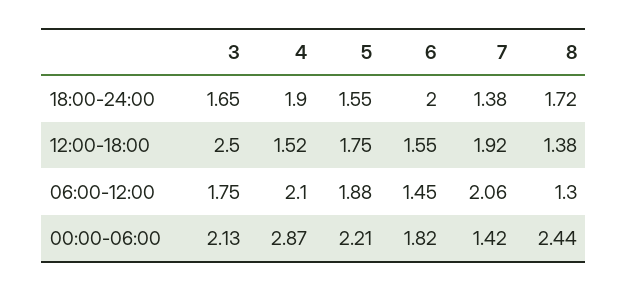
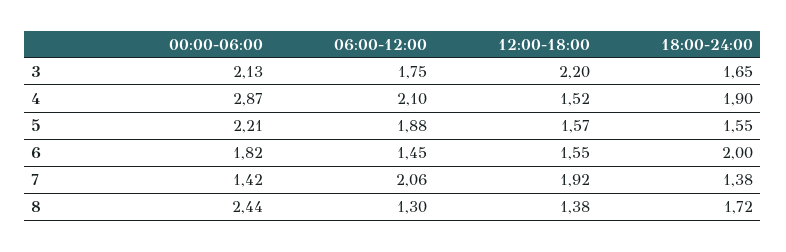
  {
    "3": {
      "18:00-24:00": 1.65,
-     "12:00-18:00": 2.5,
+     "12:00-18:00": 2.2,
      "06:00-12:00": 1.75,
      "00:00-06:00": 2.13
    },
    "4": {
      "18:00-24:00": 1.9,
      "12:00-18:00": 1.52,
      "06:00-12:00": 2.1,
      "00:00-06:00": 2.87
    },
    "5": {
      "18:00-24:00": 1.55,
-     "12:00-18:00": 1.75,
+     "12:00-18:00": 1.57,
      "06:00-12:00": 1.88,
      "00:00-06:00": 2.21
    },
    "6": {
      "18:00-24:00": 2,
      "12:00-18:00": 1.55,
      "06:00-12:00": 1.45,
      "00:00-06:00": 1.82
    },
    "7": {
      "18:00-24:00": 1.38,
      "12:00-18:00": 1.92,
      "06:00-12:00": 2.06,
      "00:00-06:00": 1.42
    },
    "8": {
      "18:00-24:00": 1.72,
      "12:00-18:00": 1.38,
      "06:00-12:00": 1.3,
      "00:00-06:00": 2.44
    }
  }

